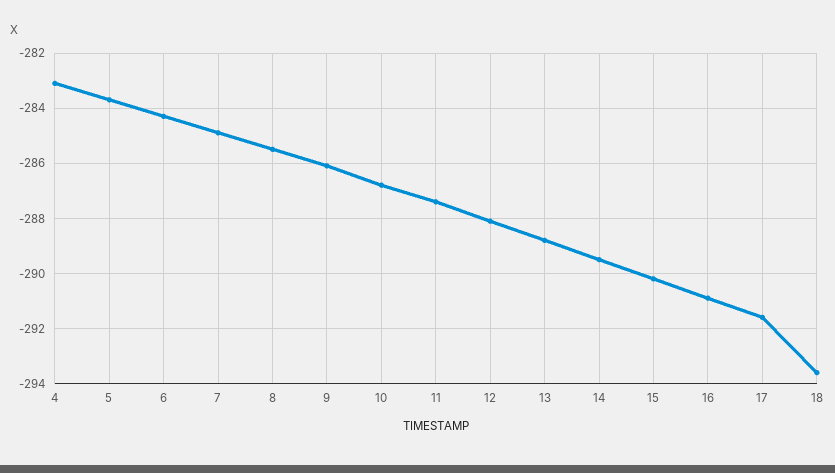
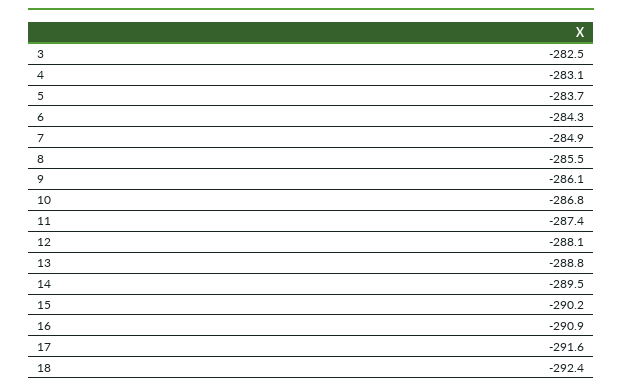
  {
    "4": -283.1,
    "5": -283.7,
    "6": -284.3,
    "7": -284.9,
    "8": -285.5,
    "9": -286.1,
    "10": -286.8,
    "11": -287.4,
    "12": -288.1,
    "13": -288.8,
    "14": -289.5,
    "15": -290.2,
    "16": -290.9,
    "17": -291.6,
-   "18": -293.5
+   "18": -292.4,
+   "3": -282.5
  }

